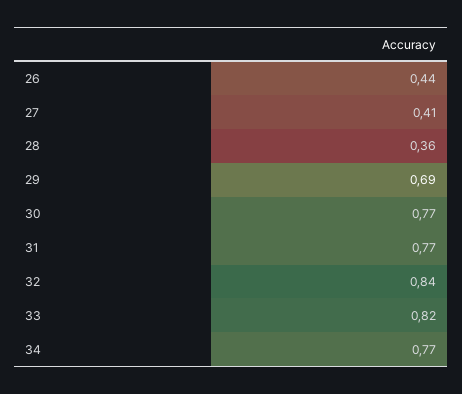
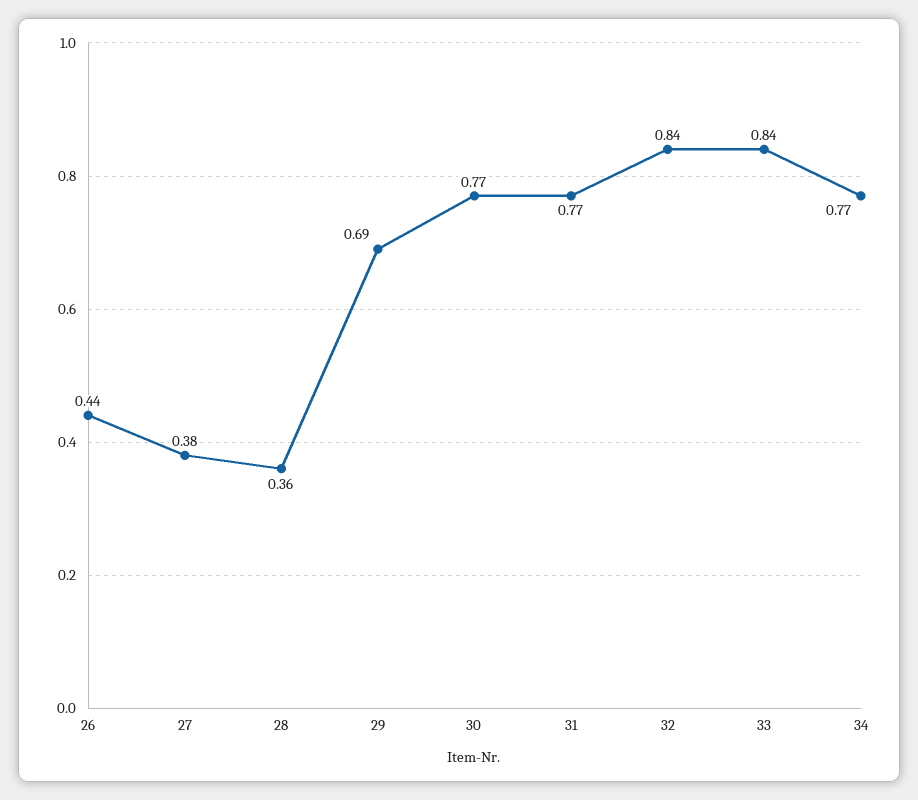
  {
    "26": 0.44,
-   "27": 0.41,
+   "27": 0.38,
    "28": 0.36,
    "29": 0.69,
    "30": 0.77,
    "31": 0.77,
    "32": 0.84,
-   "33": 0.82,
+   "33": 0.84,
    "34": 0.77
  }

